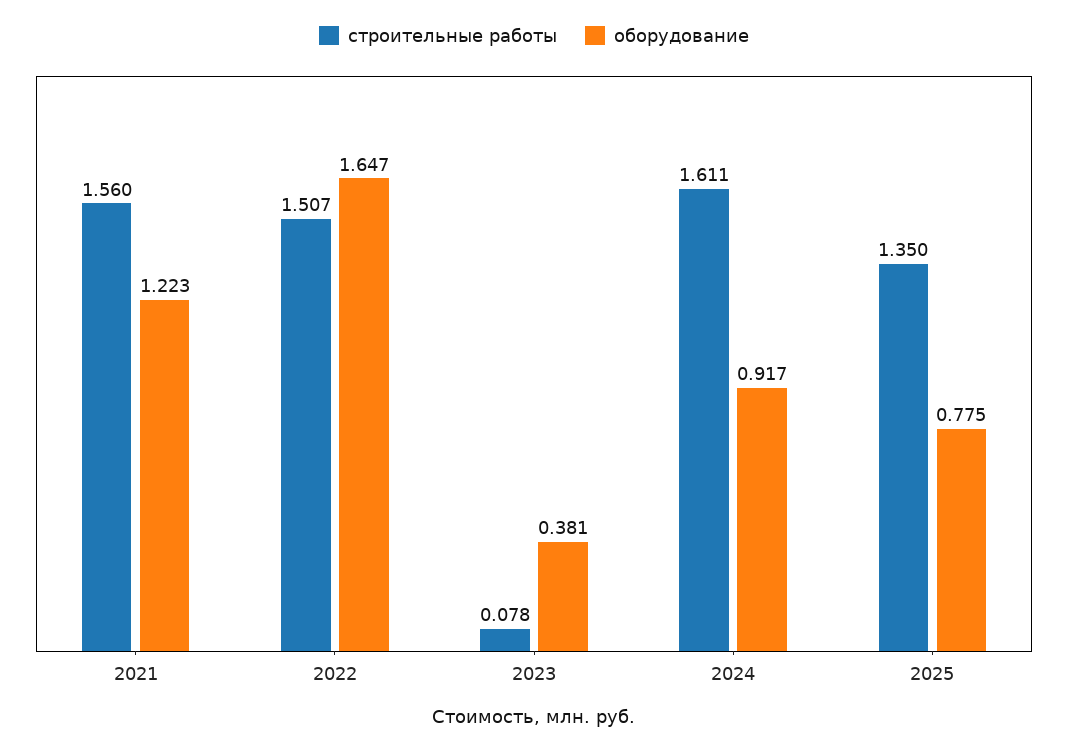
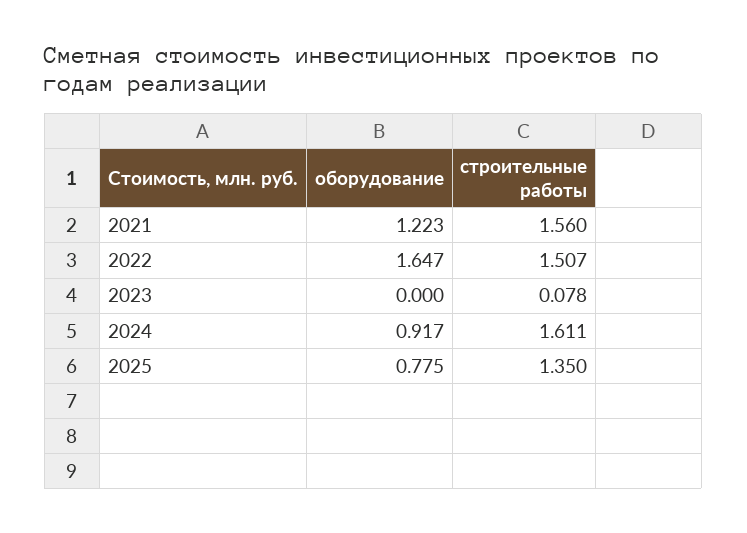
  {
    "строительные работы": {
      "2021": 1.56,
      "2022": 1.507,
      "2023": 0.078,
      "2024": 1.611,
      "2025": 1.35
    },
    "оборудование": {
      "2021": 1.223,
      "2022": 1.647,
-     "2023": 0.381,
+     "2023": 0,
      "2024": 0.917,
      "2025": 0.775
    }
  }

